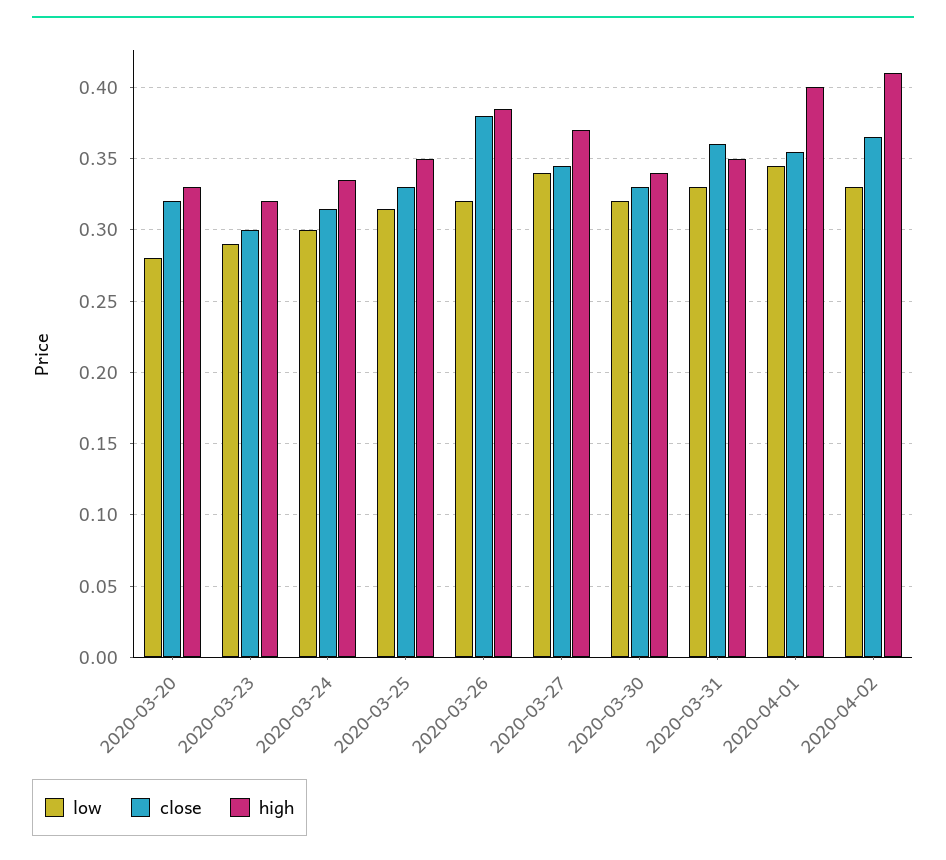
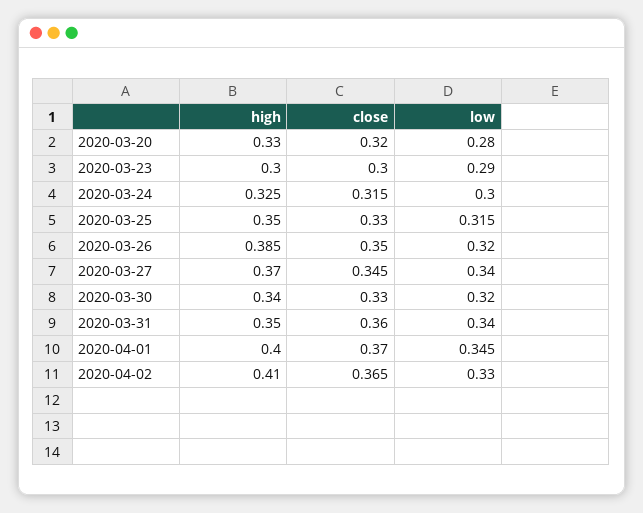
  {
    "low": {
      "2020-03-20": 0.28,
      "2020-03-23": 0.29,
      "2020-03-24": 0.3,
      "2020-03-25": 0.315,
      "2020-03-26": 0.32,
      "2020-03-27": 0.34,
      "2020-03-30": 0.32,
-     "2020-03-31": 0.33,
+     "2020-03-31": 0.34,
      "2020-04-01": 0.345,
      "2020-04-02": 0.33
    },
    "close": {
      "2020-03-20": 0.32,
      "2020-03-23": 0.3,
      "2020-03-24": 0.315,
      "2020-03-25": 0.33,
-     "2020-03-26": 0.38,
+     "2020-03-26": 0.35,
      "2020-03-27": 0.345,
      "2020-03-30": 0.33,
      "2020-03-31": 0.36,
-     "2020-04-01": 0.355,
+     "2020-04-01": 0.37,
      "2020-04-02": 0.365
    },
    "high": {
      "2020-03-20": 0.33,
-     "2020-03-23": 0.32,
+     "2020-03-23": 0.3,
-     "2020-03-24": 0.335,
+     "2020-03-24": 0.325,
      "2020-03-25": 0.35,
      "2020-03-26": 0.385,
      "2020-03-27": 0.37,
      "2020-03-30": 0.34,
      "2020-03-31": 0.35,
      "2020-04-01": 0.4,
      "2020-04-02": 0.41
    }
  }

